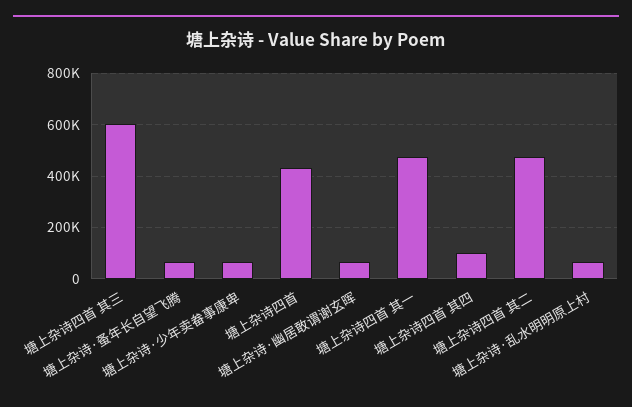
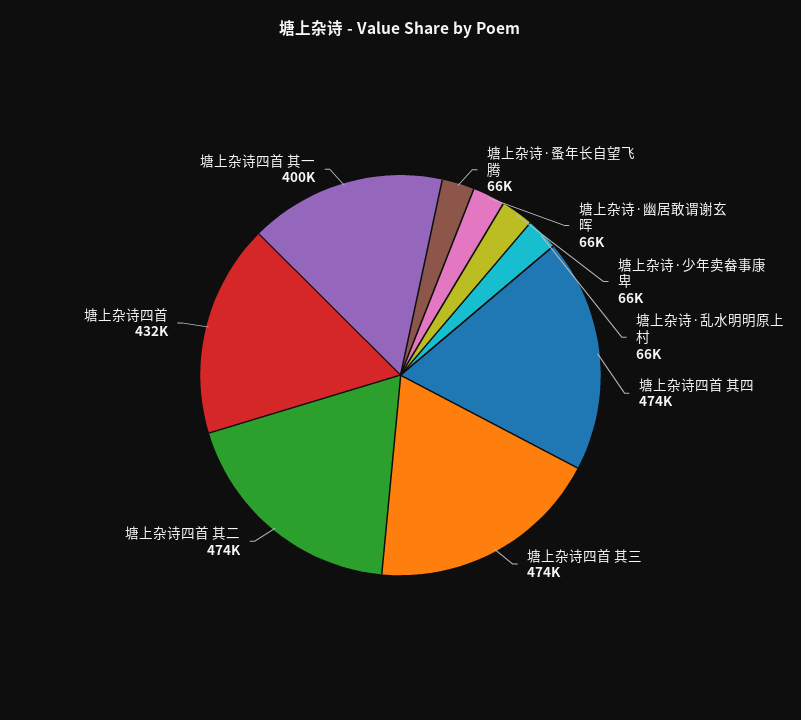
  {
-   "塘上杂诗四首 其三": 600000,
+   "塘上杂诗四首 其三": 474000,
    "塘上杂诗·蚤年长自望飞腾": 66000,
    "塘上杂诗·少年卖畚事康卑": 66000,
    "塘上杂诗四首": 432000,
    "塘上杂诗·幽居敢谓谢玄晖": 66000,
-   "塘上杂诗四首 其一": 475000,
+   "塘上杂诗四首 其一": 400000,
-   "塘上杂诗四首 其四": 100000,
+   "塘上杂诗四首 其四": 474000,
    "塘上杂诗四首 其二": 474000,
    "塘上杂诗·乱水明明原上村": 66000
  }

